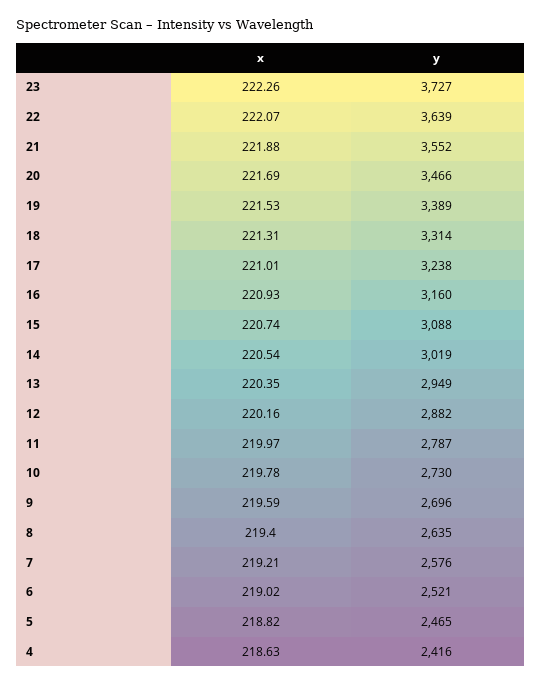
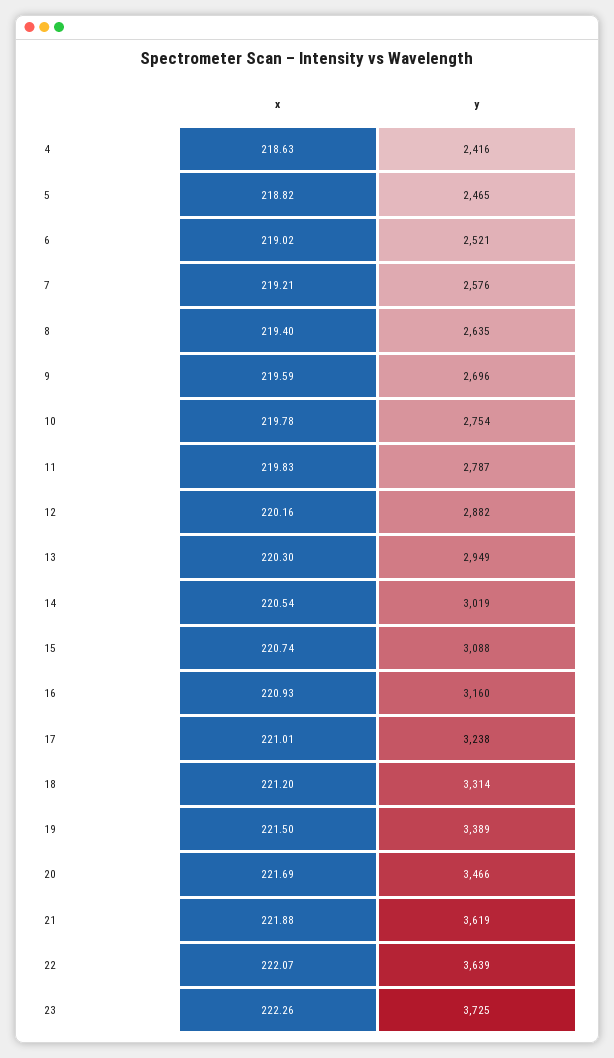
  {
    "x": {
      "23": 222.26,
      "22": 222.07,
      "21": 221.88,
      "20": 221.69,
-     "19": 221.53,
+     "19": 221.5,
-     "18": 221.31,
+     "18": 221.2,
      "17": 221.01,
      "16": 220.93,
      "15": 220.74,
      "14": 220.54,
-     "13": 220.35,
+     "13": 220.3,
      "12": 220.16,
-     "11": 219.97,
+     "11": 219.83,
      "10": 219.78,
      "9": 219.59,
      "8": 219.4,
      "7": 219.21,
      "6": 219.02,
      "5": 218.82,
      "4": 218.63
    },
    "y": {
-     "23": 3727,
+     "23": 3725,
      "22": 3639,
-     "21": 3552,
+     "21": 3619,
      "20": 3466,
      "19": 3389,
      "18": 3314,
      "17": 3238,
      "16": 3160,
      "15": 3088,
      "14": 3019,
      "13": 2949,
      "12": 2882,
      "11": 2787,
-     "10": 2730,
+     "10": 2754,
      "9": 2696,
      "8": 2635,
      "7": 2576,
      "6": 2521,
      "5": 2465,
      "4": 2416
    }
  }

